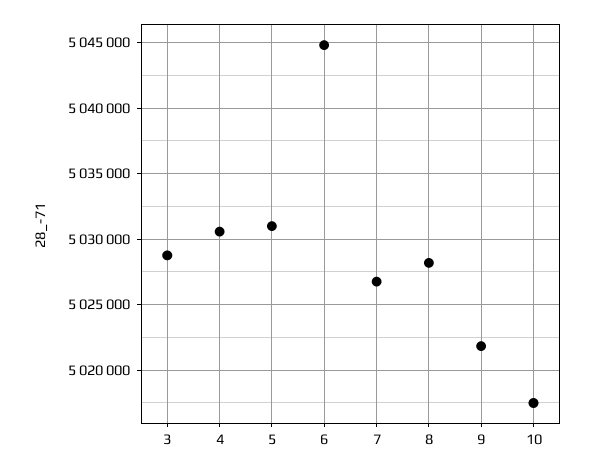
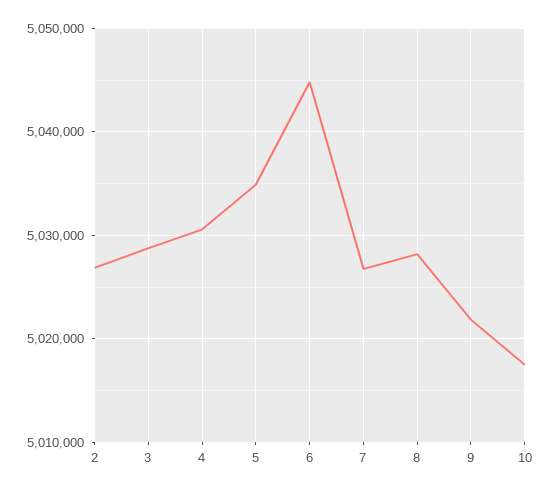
  {
    "3": 5029000,
    "4": 5030500,
-   "5": 5031000,
+   "5": 5035000,
    "6": 5045000,
    "7": 5027000,
    "8": 5028000,
    "9": 5022000,
-   "10": 5017500
+   "10": 5017500,
+   "2": 5027000
  }

